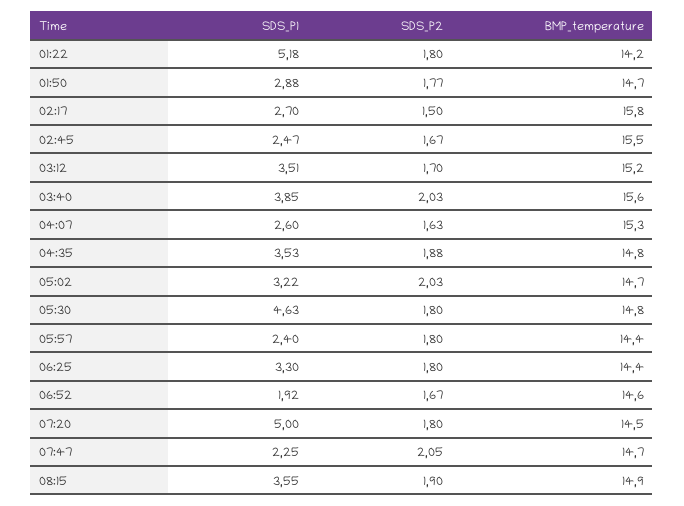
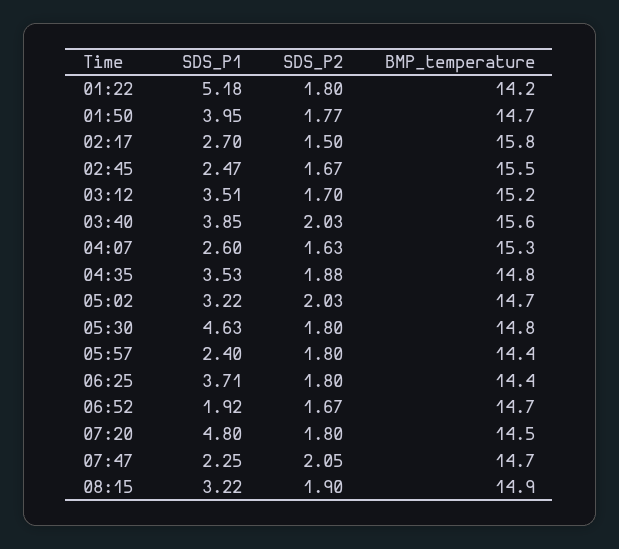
  {
    "SDS_P1": {
      "01:22": 5.18,
-     "01:50": 2.88,
+     "01:50": 3.95,
      "02:17": 2.7,
      "02:45": 2.47,
      "03:12": 3.51,
      "03:40": 3.85,
      "04:07": 2.6,
      "04:35": 3.53,
      "05:02": 3.22,
      "05:30": 4.63,
      "05:57": 2.4,
-     "06:25": 3.3,
+     "06:25": 3.71,
      "06:52": 1.92,
-     "07:20": 5,
+     "07:20": 4.8,
      "07:47": 2.25,
-     "08:15": 3.55
+     "08:15": 3.22
    },
    "SDS_P2": {
      "01:22": 1.8,
      "01:50": 1.77,
      "02:17": 1.5,
      "02:45": 1.67,
      "03:12": 1.7,
      "03:40": 2.03,
      "04:07": 1.63,
      "04:35": 1.88,
      "05:02": 2.03,
      "05:30": 1.8,
      "05:57": 1.8,
      "06:25": 1.8,
      "06:52": 1.67,
      "07:20": 1.8,
      "07:47": 2.05,
      "08:15": 1.9
    },
    "BMP_temperature": {
      "01:22": 14.2,
      "01:50": 14.7,
      "02:17": 15.8,
      "02:45": 15.5,
      "03:12": 15.2,
      "03:40": 15.6,
      "04:07": 15.3,
      "04:35": 14.8,
      "05:02": 14.7,
      "05:30": 14.8,
      "05:57": 14.4,
      "06:25": 14.4,
-     "06:52": 14.6,
+     "06:52": 14.7,
      "07:20": 14.5,
      "07:47": 14.7,
      "08:15": 14.9
    }
  }

